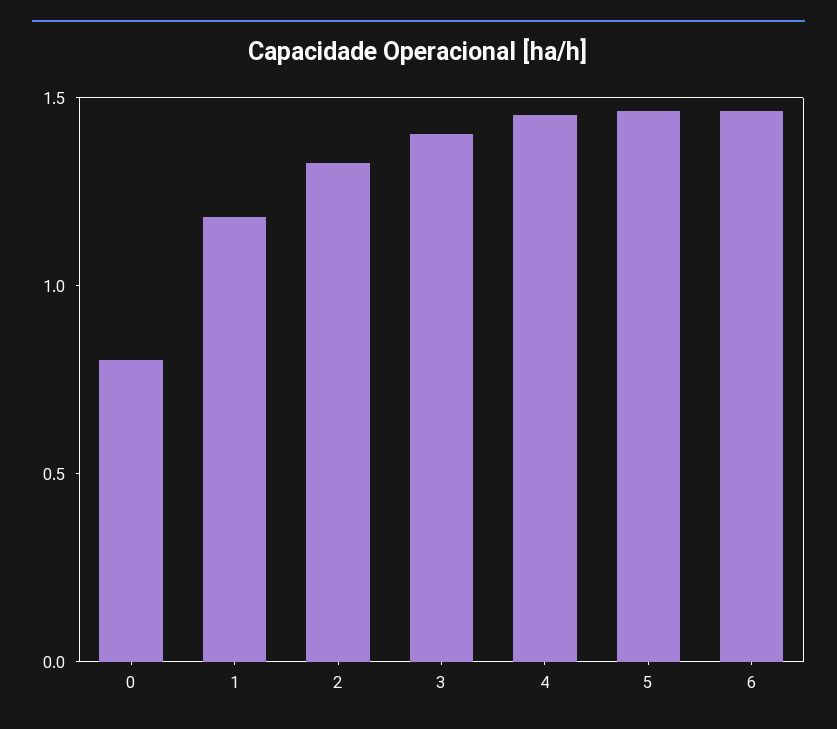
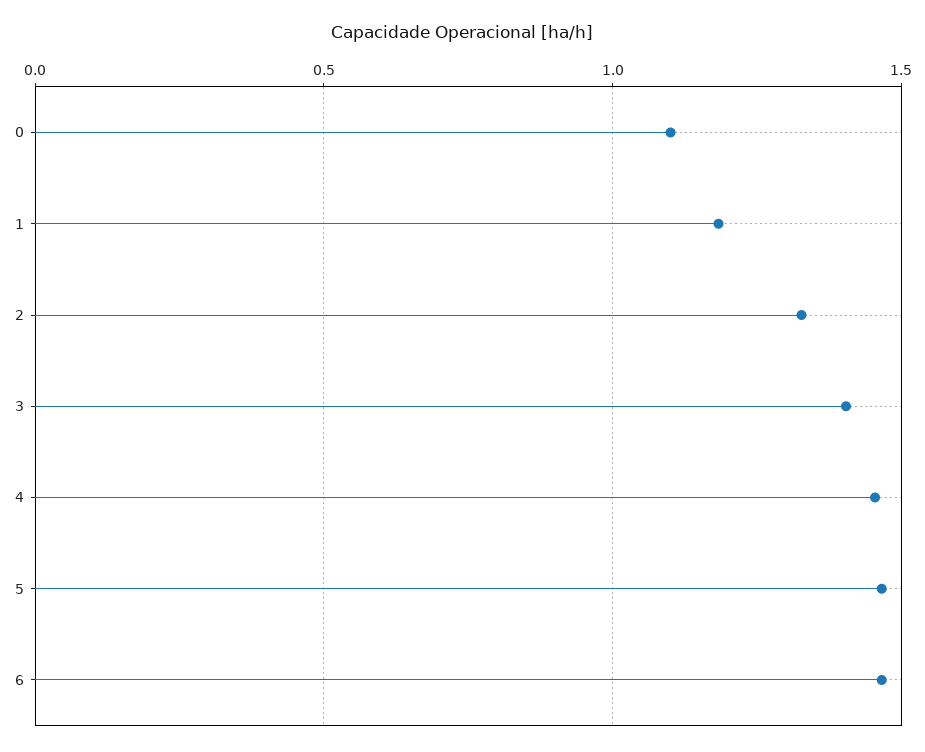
  {
-   "0": 0.8,
+   "0": 1.1,
    "1": 1.2,
    "2": 1.35,
    "3": 1.4,
    "4": 1.45,
    "5": 1.45,
    "6": 1.45
  }

